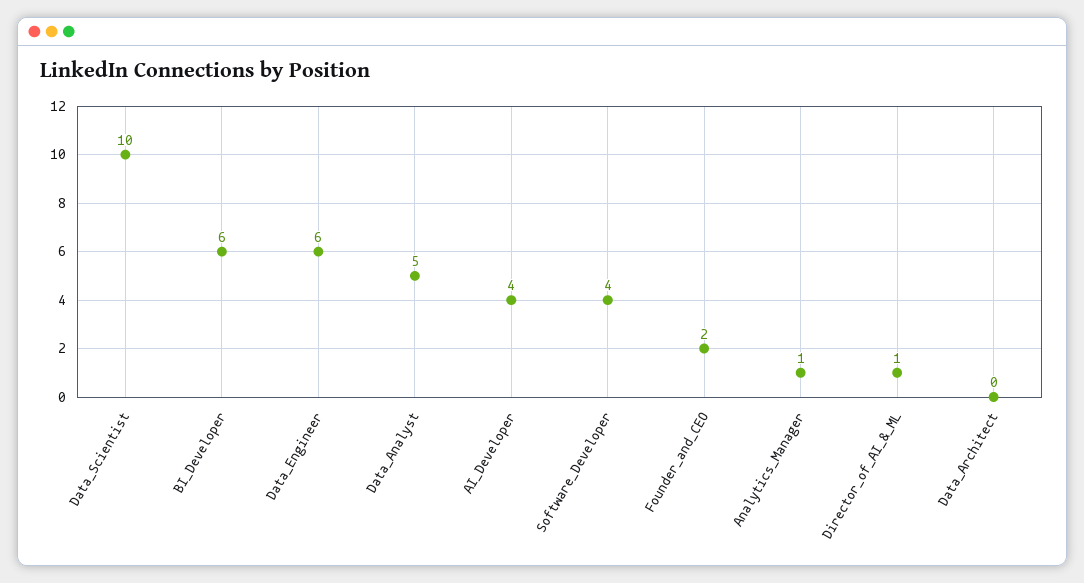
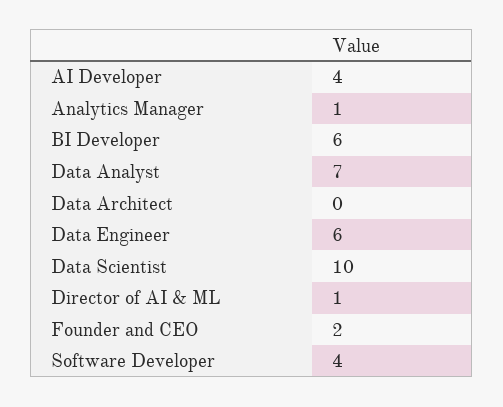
  {
    "Data_Scientist": 10,
    "BI_Developer": 6,
    "Data_Engineer": 6,
-   "Data_Analyst": 5,
+   "Data_Analyst": 7,
    "AI_Developer": 4,
    "Software_Developer": 4,
    "Founder_and_CEO": 2,
    "Analytics_Manager": 1,
    "Director_of_AI_&_ML": 1,
    "Data_Architect": 0
  }

